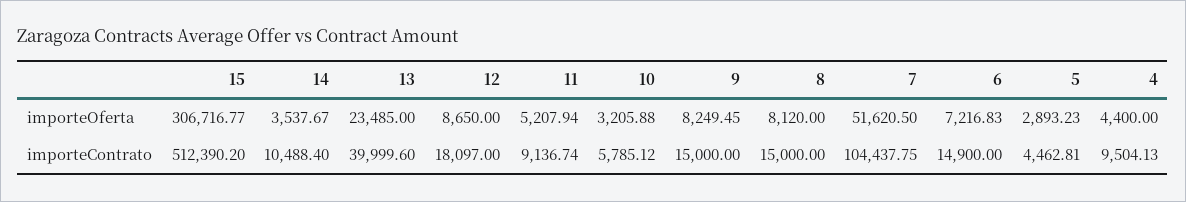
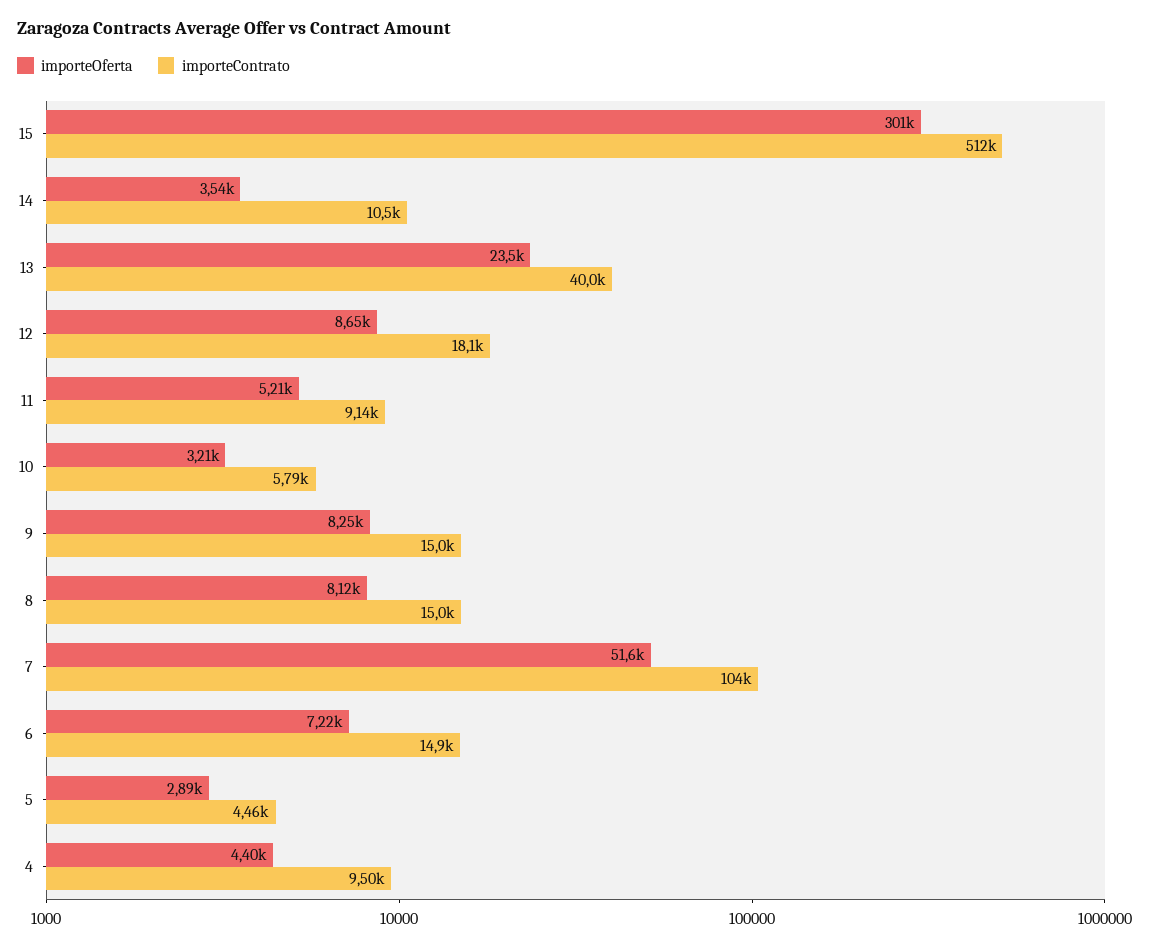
  {
    "importeOferta": {
-     "15": 306716.77,
+     "15": 301000,
      "14": 3537.67,
      "13": 23485,
      "12": 8650,
      "11": 5207.94,
      "10": 3205.88,
      "9": 8249.45,
      "8": 8120,
      "7": 51620.5,
      "6": 7216.83,
      "5": 2893.23,
      "4": 4400
    },
    "importeContrato": {
      "15": 512390.2,
      "14": 10488.4,
      "13": 39999.6,
      "12": 18097,
      "11": 9136.74,
      "10": 5785.12,
      "9": 15000,
      "8": 15000,
      "7": 104437.75,
      "6": 14900,
      "5": 4462.81,
      "4": 9504.13
    }
  }

